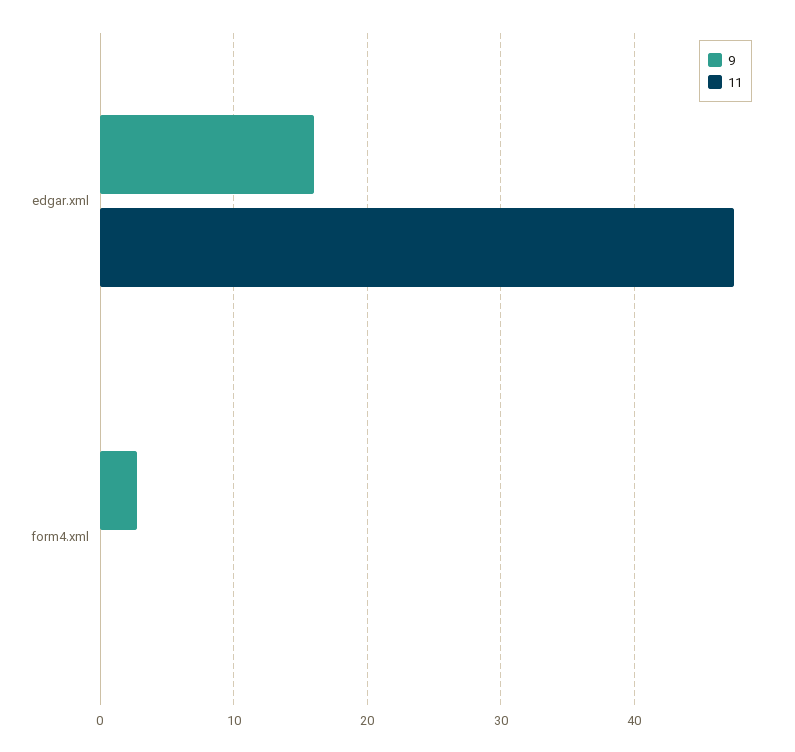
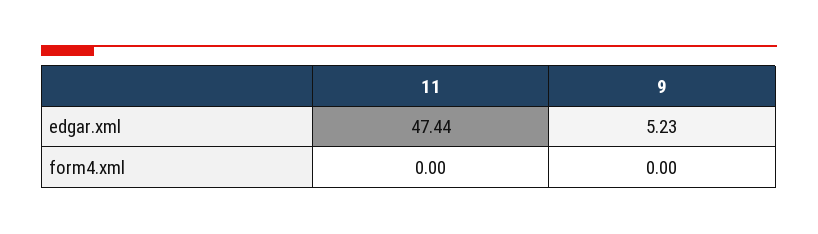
  {
    "9": {
-     "edgar.xml": 16,
+     "edgar.xml": 5.23,
-     "form4.xml": 3
+     "form4.xml": 0
    },
    "11": {
      "edgar.xml": 47.44,
      "form4.xml": 0
    }
  }

